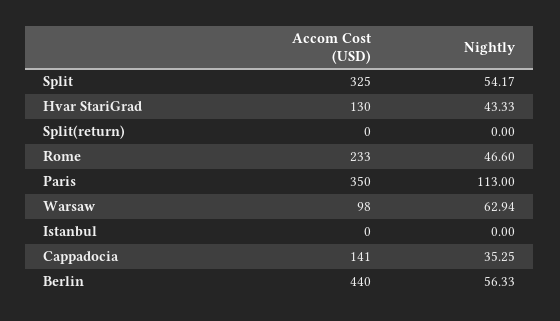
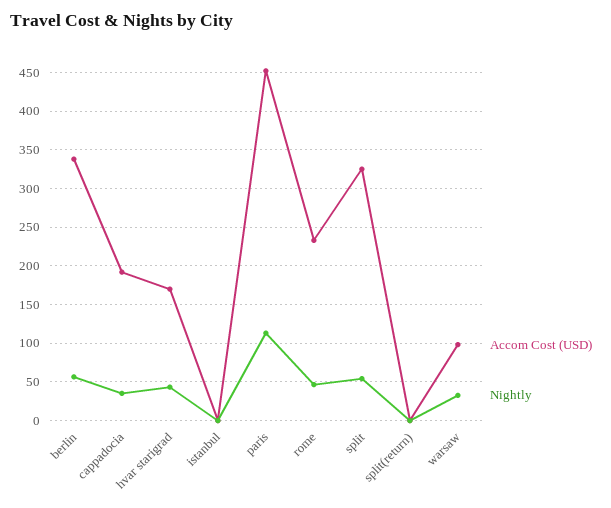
  {
    "Accom Cost (USD)": {
      "Split": 325,
-     "Hvar StariGrad": 130,
+     "Hvar StariGrad": 170,
      "Split(return)": 0,
      "Rome": 233,
-     "Paris": 350,
+     "Paris": 450,
      "Warsaw": 98,
      "Istanbul": 0,
-     "Cappadocia": 141,
+     "Cappadocia": 190,
-     "Berlin": 440
+     "Berlin": 340
    },
    "Nightly": {
      "Split": 54.17,
      "Hvar StariGrad": 43.33,
      "Split(return)": 0,
      "Rome": 46.6,
      "Paris": 113,
-     "Warsaw": 62.94,
+     "Warsaw": 30,
      "Istanbul": 0,
      "Cappadocia": 35.25,
      "Berlin": 56.33
    }
  }

